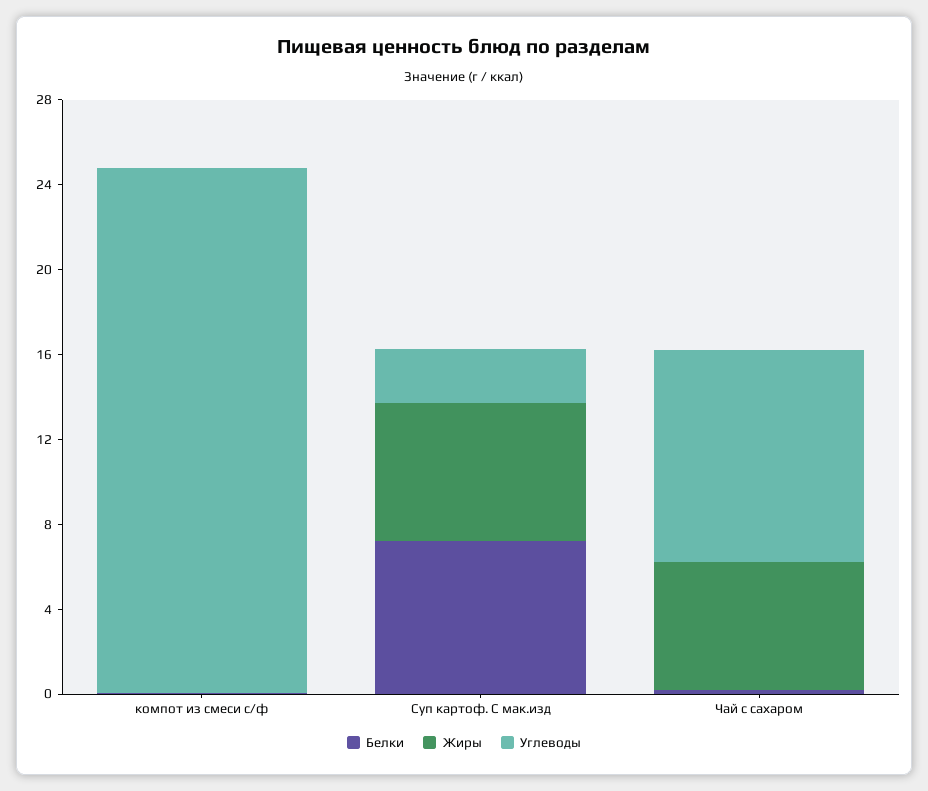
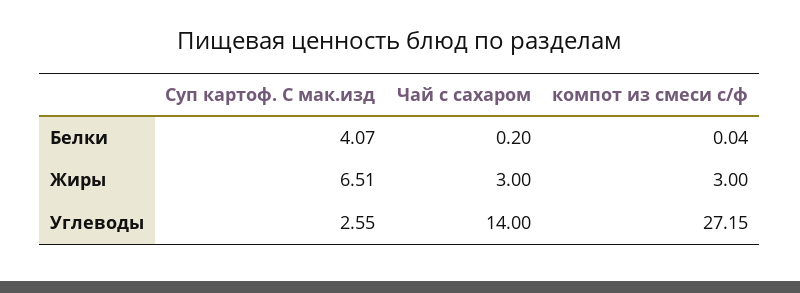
  {
    "Белки": {
      "компот из смеси с/ф": 0.04,
-     "Суп картоф. С мак.изд": 7,
+     "Суп картоф. С мак.изд": 4.07,
      "Чай с сахаром": 0.2
    },
    "Жиры": {
-     "компот из смеси с/ф": 0,
+     "компот из смеси с/ф": 3,
      "Суп картоф. С мак.изд": 6.51,
-     "Чай с сахаром": 6
+     "Чай с сахаром": 3
    },
    "Углеводы": {
-     "компот из смеси с/ф": 25,
+     "компот из смеси с/ф": 27.15,
      "Суп картоф. С мак.изд": 2.55,
-     "Чай с сахаром": 10
+     "Чай с сахаром": 14
    }
  }

